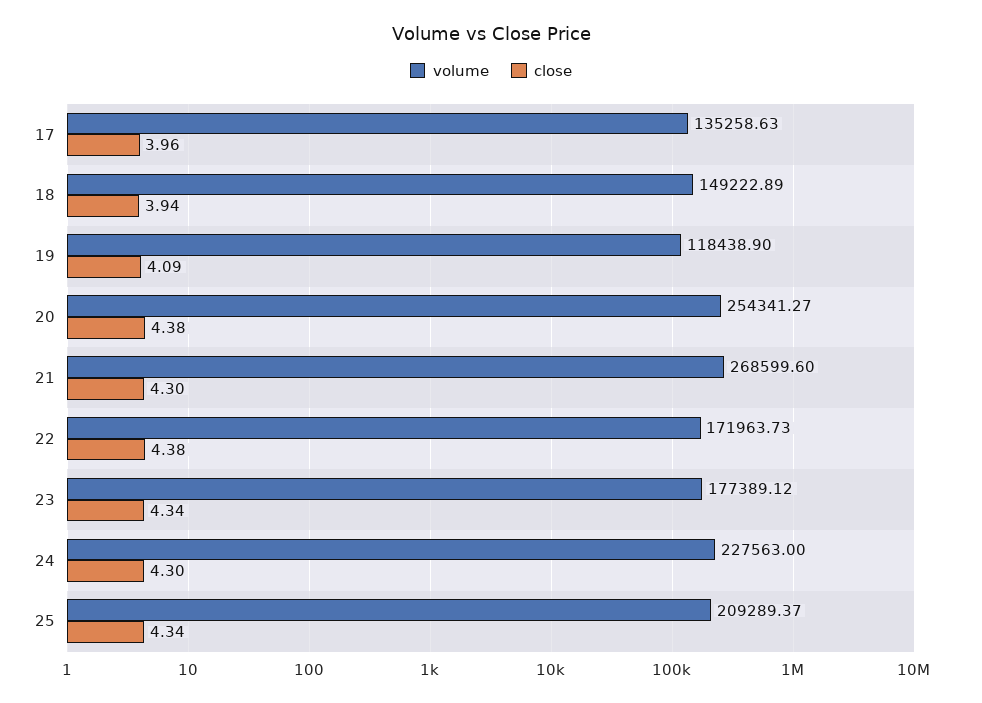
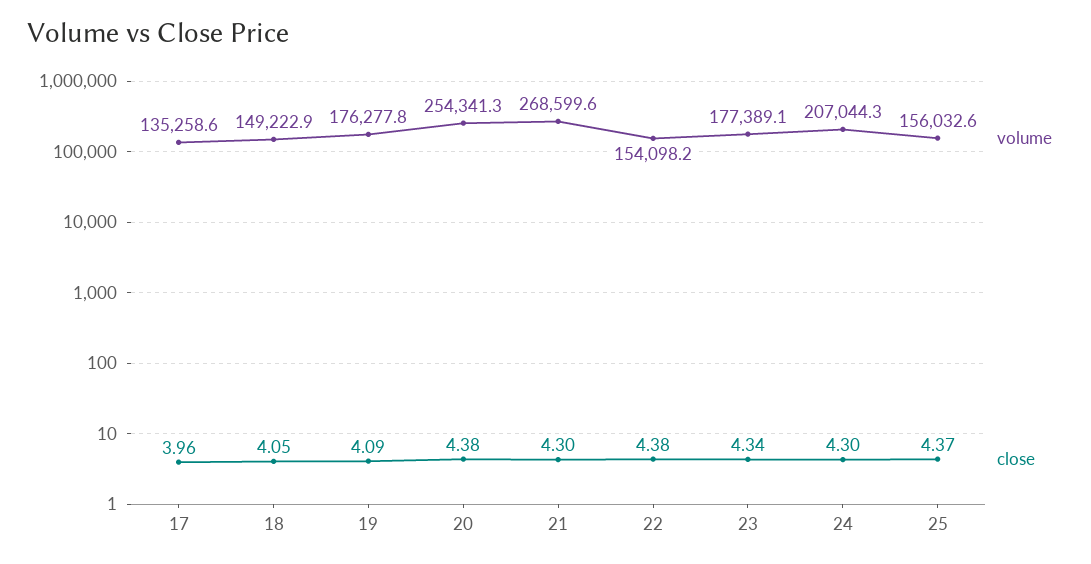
  {
    "volume": {
      "17": 135258.63,
      "18": 149222.89,
-     "19": 118438.9,
+     "19": 176277.8,
      "20": 254341.27,
      "21": 268599.6,
-     "22": 171963.73,
+     "22": 154098.2,
      "23": 177389.12,
-     "24": 227563,
+     "24": 207044.3,
-     "25": 209289.37
+     "25": 156032.6
    },
    "close": {
      "17": 3.96,
-     "18": 3.94,
+     "18": 4.05,
      "19": 4.09,
      "20": 4.38,
      "21": 4.3,
      "22": 4.38,
      "23": 4.34,
      "24": 4.3,
-     "25": 4.34
+     "25": 4.37
    }
  }

